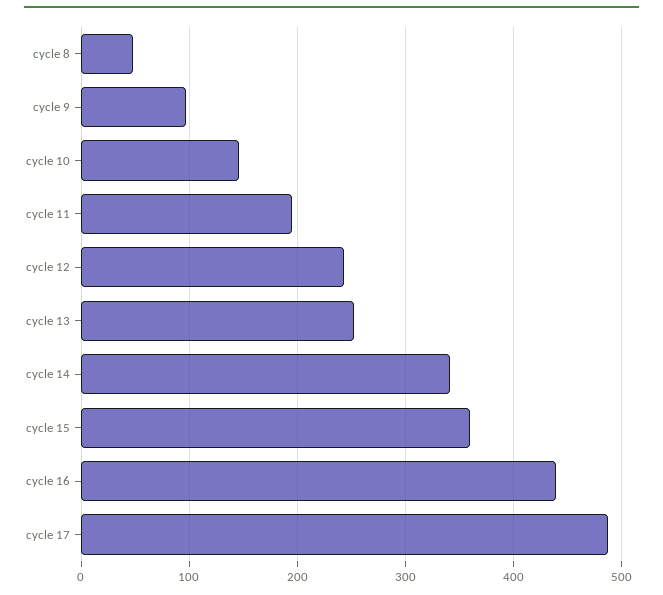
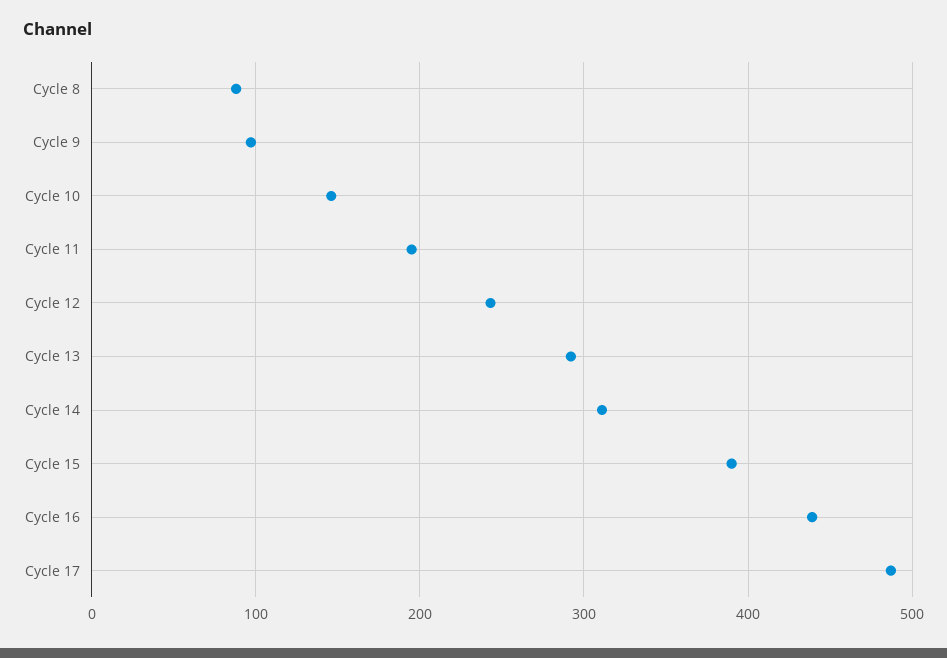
  {
-   "cycle 8": 50,
+   "cycle 8": 90,
    "cycle 9": 100,
    "cycle 10": 150,
    "cycle 11": 200,
    "cycle 12": 240,
-   "cycle 13": 250,
+   "cycle 13": 290,
-   "cycle 14": 340,
+   "cycle 14": 310,
-   "cycle 15": 360,
+   "cycle 15": 390,
    "cycle 16": 440,
    "cycle 17": 490
  }

